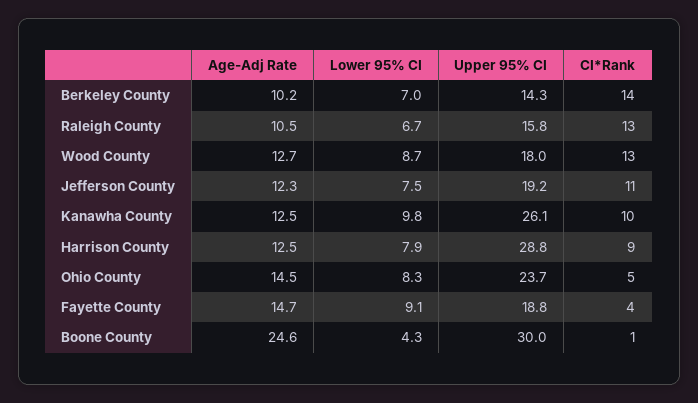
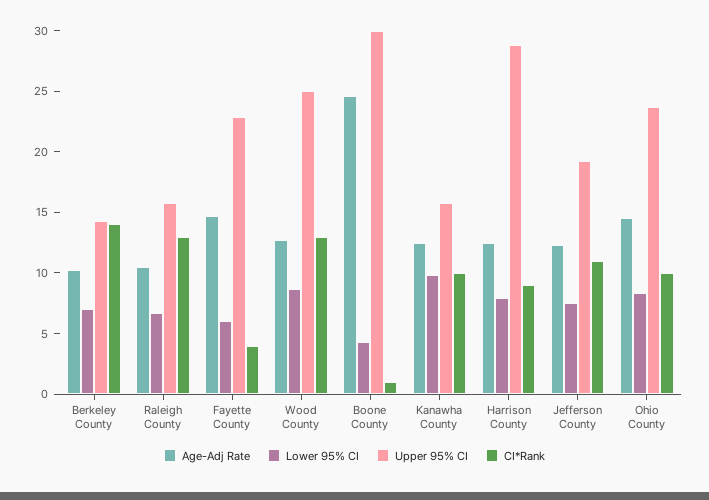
  {
    "Age-Adj Rate": {
      "Berkeley County": 10.2,
      "Raleigh County": 10.5,
      "Wood County": 12.7,
      "Jefferson County": 12.3,
      "Kanawha County": 12.5,
      "Harrison County": 12.5,
      "Ohio County": 14.5,
      "Fayette County": 14.7,
      "Boone County": 24.6
    },
    "Lower 95% CI": {
      "Berkeley County": 7,
      "Raleigh County": 6.7,
      "Wood County": 8.7,
      "Jefferson County": 7.5,
      "Kanawha County": 9.8,
      "Harrison County": 7.9,
      "Ohio County": 8.3,
-     "Fayette County": 9.1,
+     "Fayette County": 6,
      "Boone County": 4.3
    },
    "Upper 95% CI": {
      "Berkeley County": 14.3,
      "Raleigh County": 15.8,
-     "Wood County": 18,
+     "Wood County": 25,
      "Jefferson County": 19.2,
-     "Kanawha County": 26.1,
+     "Kanawha County": 16,
      "Harrison County": 28.8,
      "Ohio County": 23.7,
-     "Fayette County": 18.8,
+     "Fayette County": 23,
      "Boone County": 30
    },
    "CI*Rank": {
      "Berkeley County": 14,
      "Raleigh County": 13,
      "Wood County": 13,
      "Jefferson County": 11,
      "Kanawha County": 10,
      "Harrison County": 9,
-     "Ohio County": 5,
+     "Ohio County": 10,
      "Fayette County": 4,
      "Boone County": 1
    }
  }

